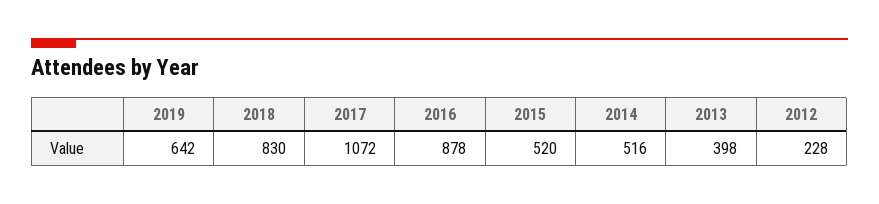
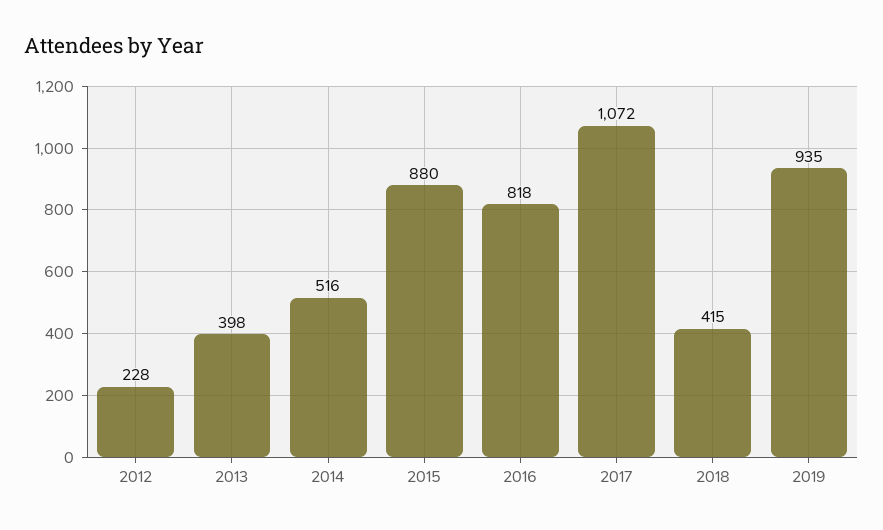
  {
-   "2019": 642,
+   "2019": 935,
-   "2018": 830,
+   "2018": 415,
    "2017": 1072,
-   "2016": 878,
+   "2016": 818,
-   "2015": 520,
+   "2015": 880,
    "2014": 516,
    "2013": 398,
    "2012": 228
  }

